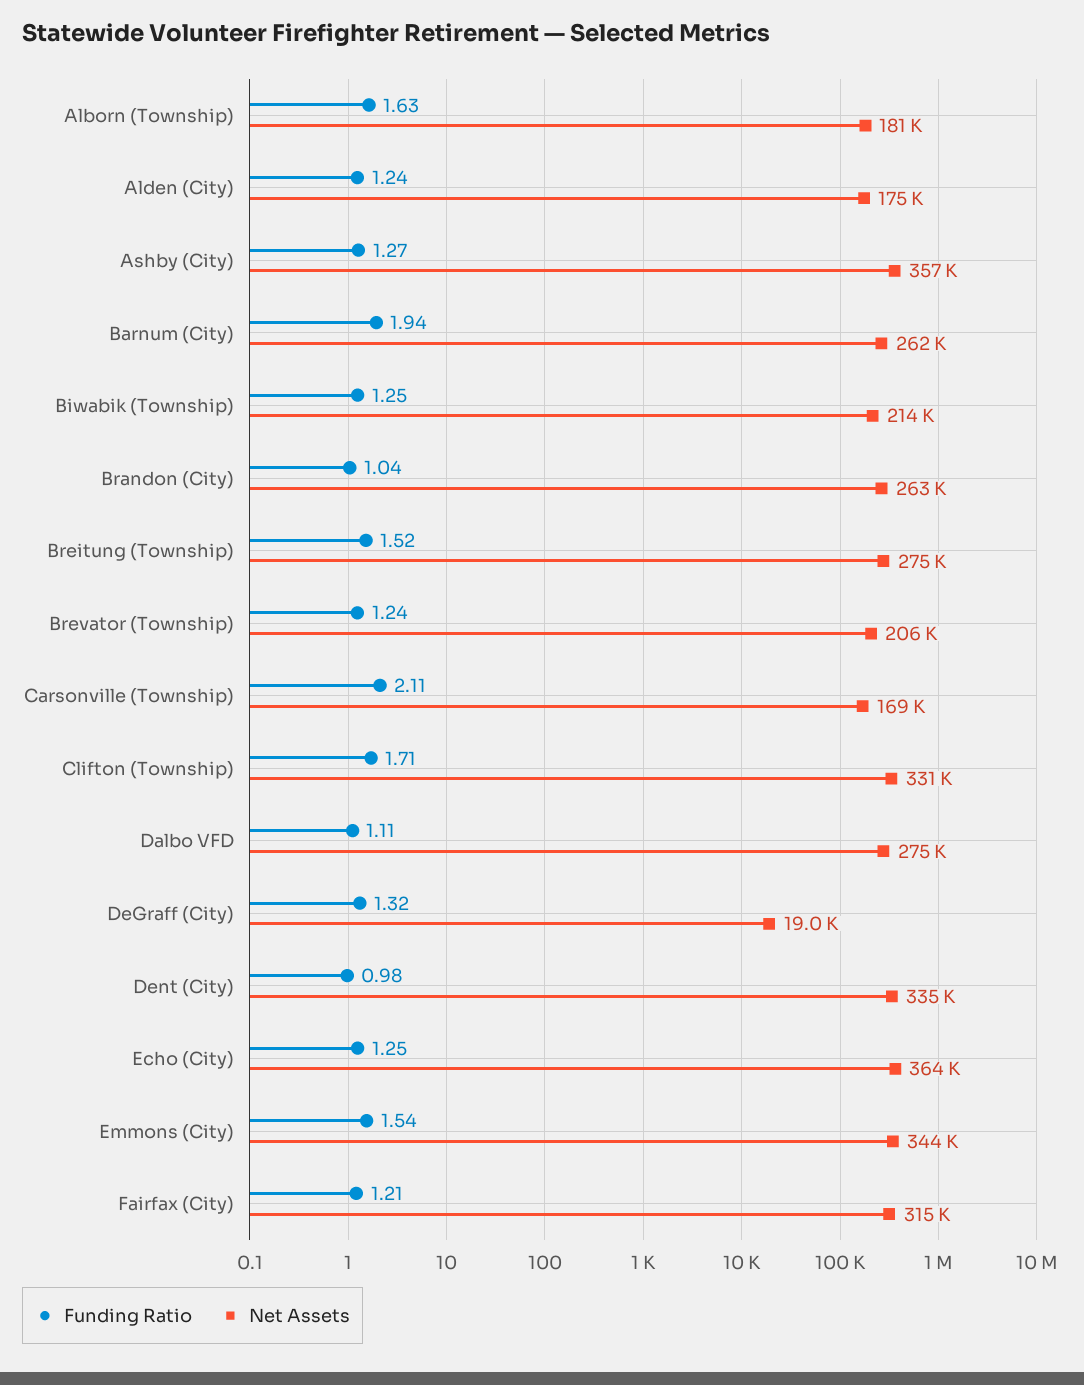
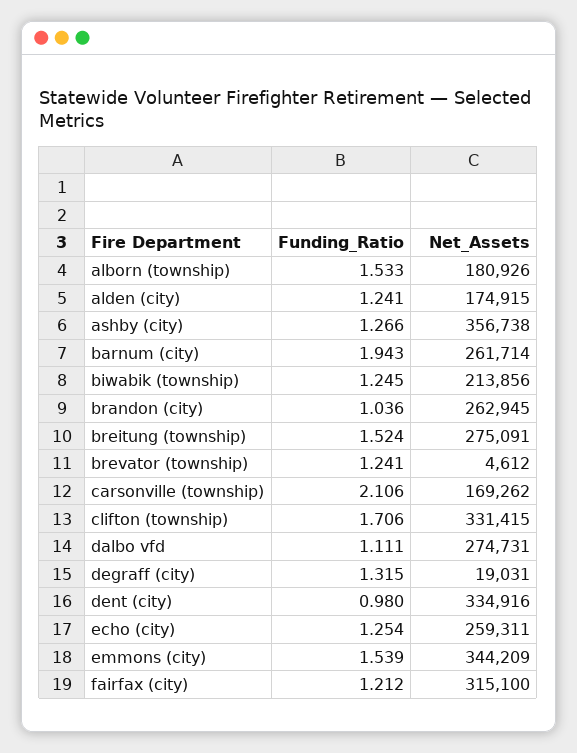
  {
    "Funding Ratio": {
-     "Alborn (Township)": 1.63,
+     "Alborn (Township)": 1.533,
      "Alden (City)": 1.241,
      "Ashby (City)": 1.266,
      "Barnum (City)": 1.943,
      "Biwabik (Township)": 1.245,
      "Brandon (City)": 1.036,
      "Breitung (Township)": 1.524,
      "Brevator (Township)": 1.241,
      "Carsonville (Township)": 2.106,
      "Clifton (Township)": 1.706,
      "Dalbo VFD": 1.111,
      "DeGraff (City)": 1.315,
      "Dent (City)": 0.98,
      "Echo (City)": 1.254,
      "Emmons (City)": 1.539,
      "Fairfax (City)": 1.212
    },
    "Net Assets": {
      "Alborn (Township)": 180926,
      "Alden (City)": 174915,
      "Ashby (City)": 356738,
      "Barnum (City)": 261714,
      "Biwabik (Township)": 213856,
      "Brandon (City)": 262945,
      "Breitung (Township)": 275091,
-     "Brevator (Township)": 206000,
+     "Brevator (Township)": 4612,
      "Carsonville (Township)": 169262,
      "Clifton (Township)": 331415,
      "Dalbo VFD": 274731,
      "DeGraff (City)": 19031,
      "Dent (City)": 334916,
-     "Echo (City)": 364000,
+     "Echo (City)": 259311,
      "Emmons (City)": 344209,
      "Fairfax (City)": 315100
    }
  }

